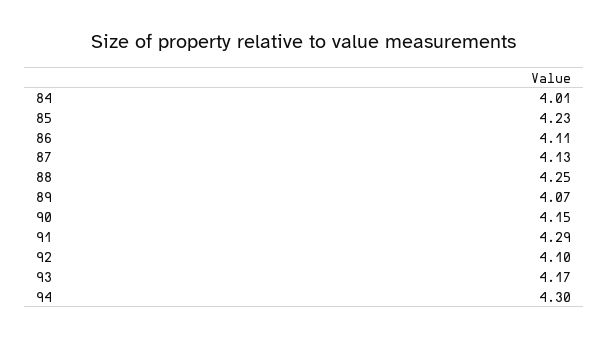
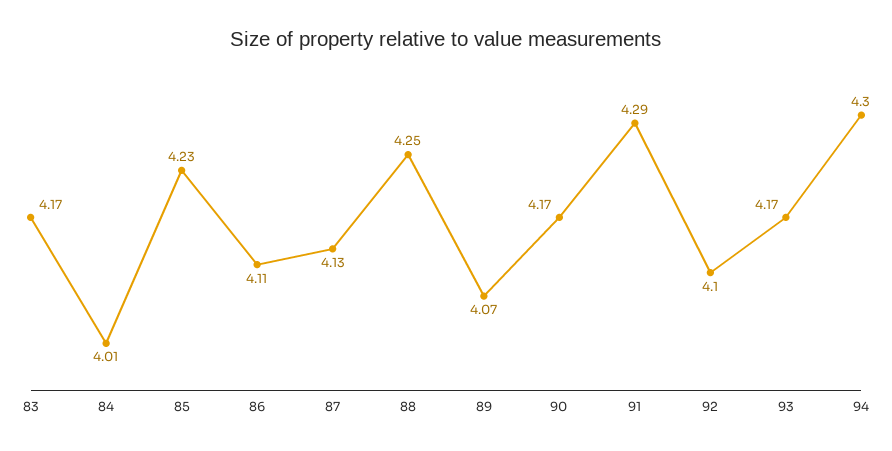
  {
    "84": 4.01,
    "85": 4.23,
    "86": 4.11,
    "87": 4.13,
    "88": 4.25,
    "89": 4.07,
-   "90": 4.15,
+   "90": 4.17,
    "91": 4.29,
    "92": 4.1,
    "93": 4.17,
-   "94": 4.3
+   "94": 4.3,
+   "83": 4.17
  }

